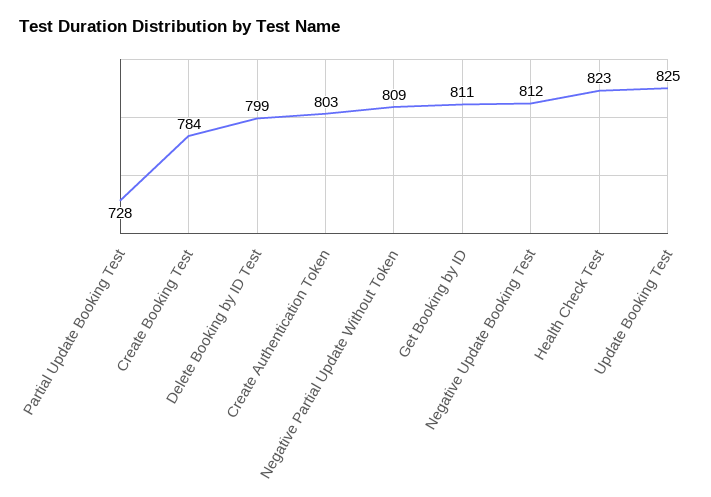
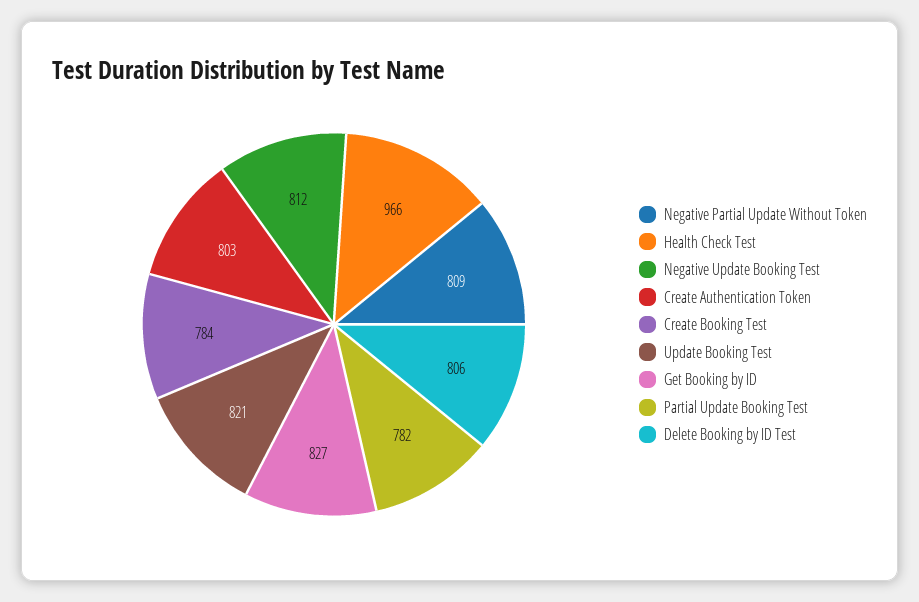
  {
-   "Partial Update Booking Test": 728,
+   "Partial Update Booking Test": 782,
    "Create Booking Test": 784,
-   "Delete Booking by ID Test": 799,
+   "Delete Booking by ID Test": 806,
    "Create Authentication Token": 803,
    "Negative Partial Update Without Token": 809,
-   "Get Booking by ID": 811,
+   "Get Booking by ID": 827,
    "Negative Update Booking Test": 812,
-   "Health Check Test": 823,
+   "Health Check Test": 966,
-   "Update Booking Test": 825
+   "Update Booking Test": 821
  }

